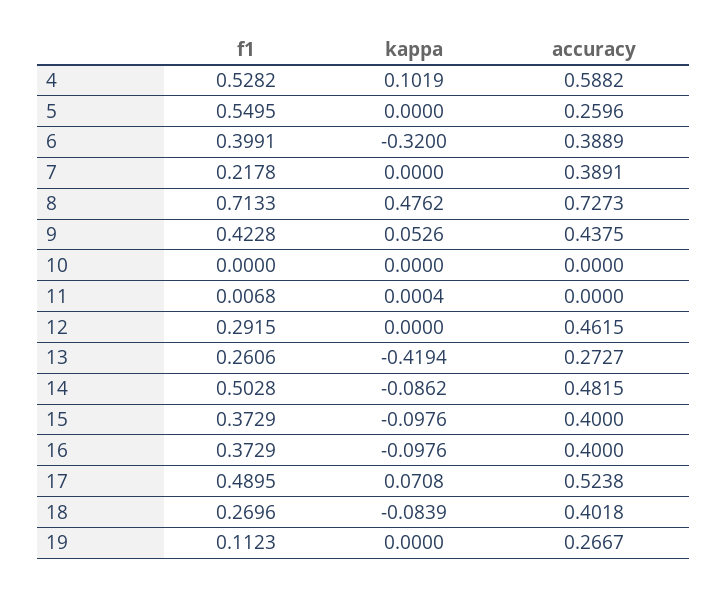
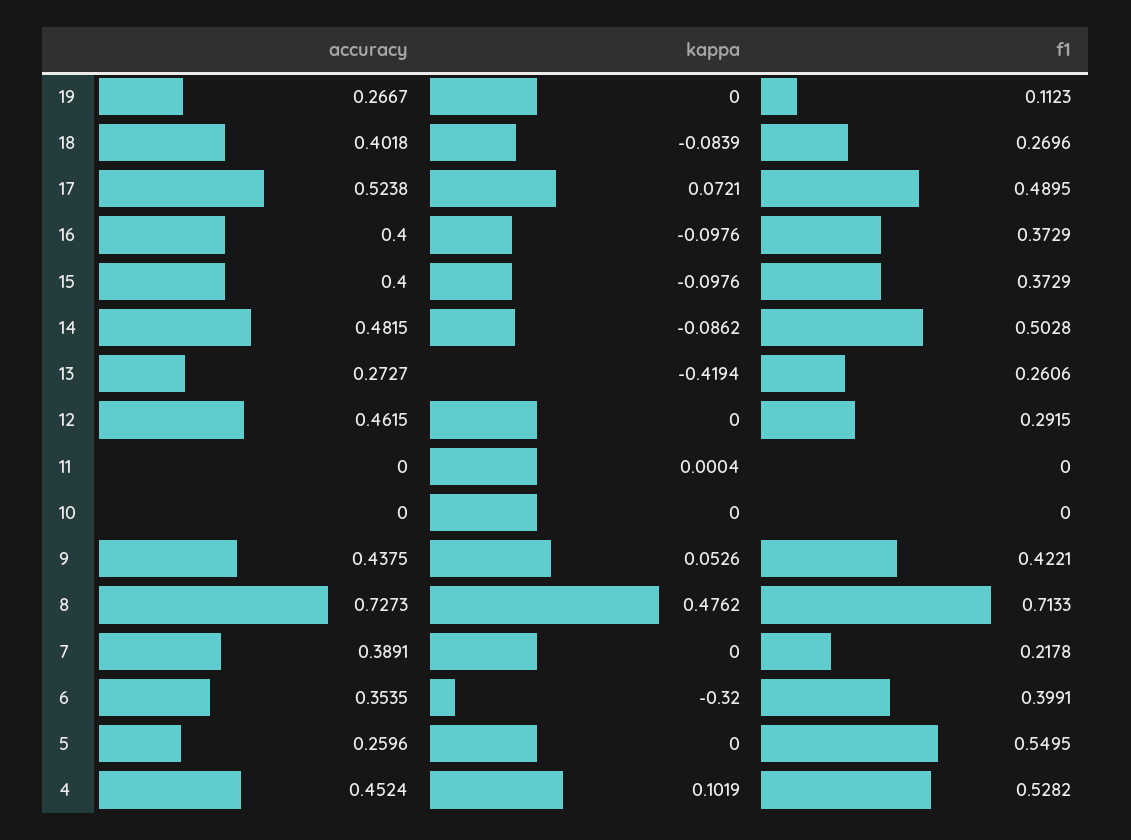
  {
    "f1": {
      "4": 0.5282,
      "5": 0.5495,
      "6": 0.3991,
      "7": 0.2178,
      "8": 0.7133,
-     "9": 0.4228,
+     "9": 0.4221,
      "10": 0,
-     "11": 0.0068,
+     "11": 0,
      "12": 0.2915,
      "13": 0.2606,
      "14": 0.5028,
      "15": 0.3729,
      "16": 0.3729,
      "17": 0.4895,
      "18": 0.2696,
      "19": 0.1123
    },
    "kappa": {
      "4": 0.1019,
      "5": 0,
      "6": -0.32,
      "7": 0,
      "8": 0.4762,
      "9": 0.0526,
      "10": 0,
      "11": 0.0004,
      "12": 0,
      "13": -0.4194,
      "14": -0.0862,
      "15": -0.0976,
      "16": -0.0976,
-     "17": 0.0708,
+     "17": 0.0721,
      "18": -0.0839,
      "19": 0
    },
    "accuracy": {
-     "4": 0.5882,
+     "4": 0.4524,
      "5": 0.2596,
-     "6": 0.3889,
+     "6": 0.3535,
      "7": 0.3891,
      "8": 0.7273,
      "9": 0.4375,
      "10": 0,
      "11": 0,
      "12": 0.4615,
      "13": 0.2727,
      "14": 0.4815,
      "15": 0.4,
      "16": 0.4,
      "17": 0.5238,
      "18": 0.4018,
      "19": 0.2667
    }
  }

